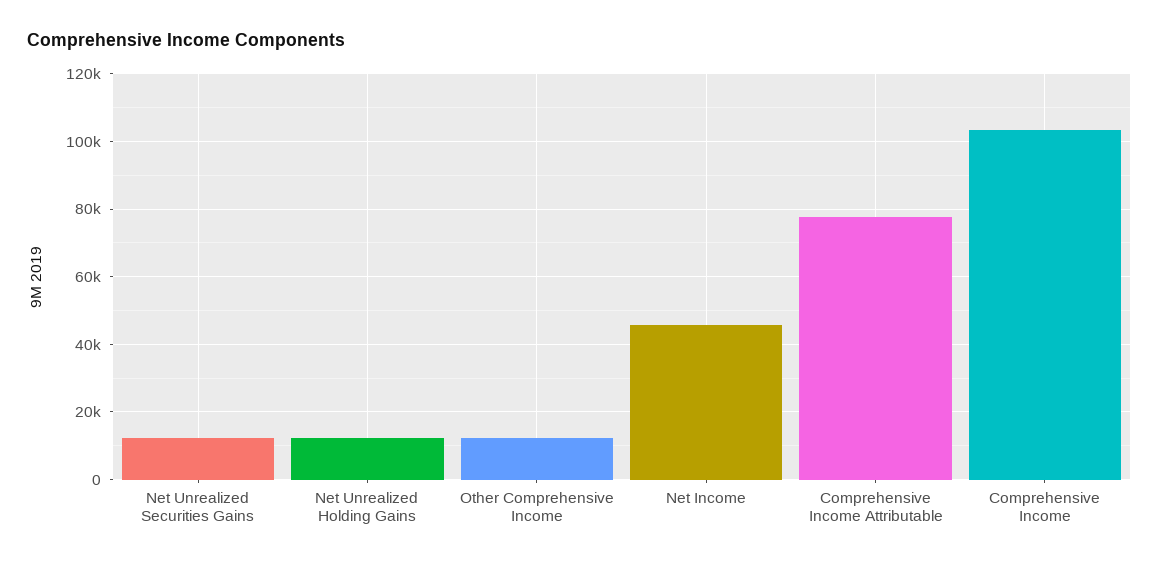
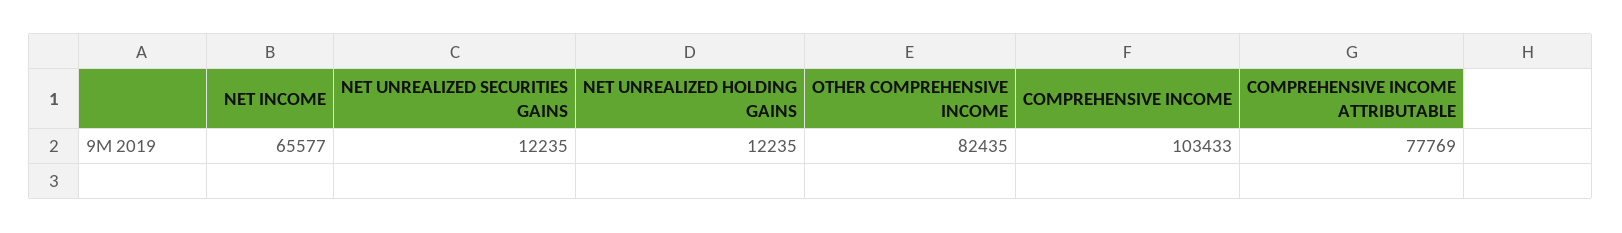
  {
    "Net Unrealized Securities Gains": 12235,
    "Net Unrealized Holding Gains": 12235,
-   "Other Comprehensive Income": 12000,
+   "Other Comprehensive Income": 82435,
-   "Net Income": 46000,
+   "Net Income": 65577,
    "Comprehensive Income Attributable": 77769,
    "Comprehensive Income": 103433
  }

